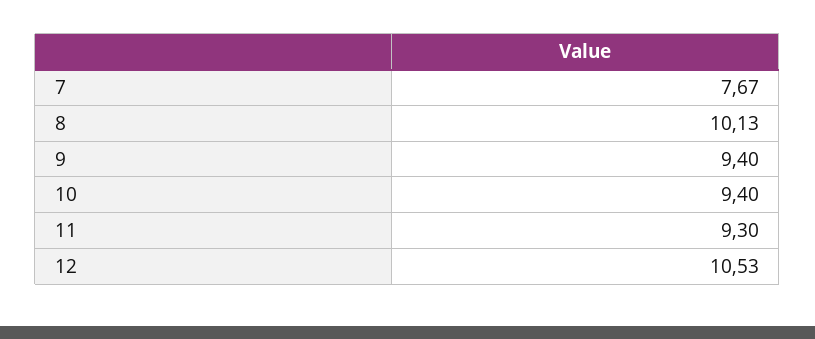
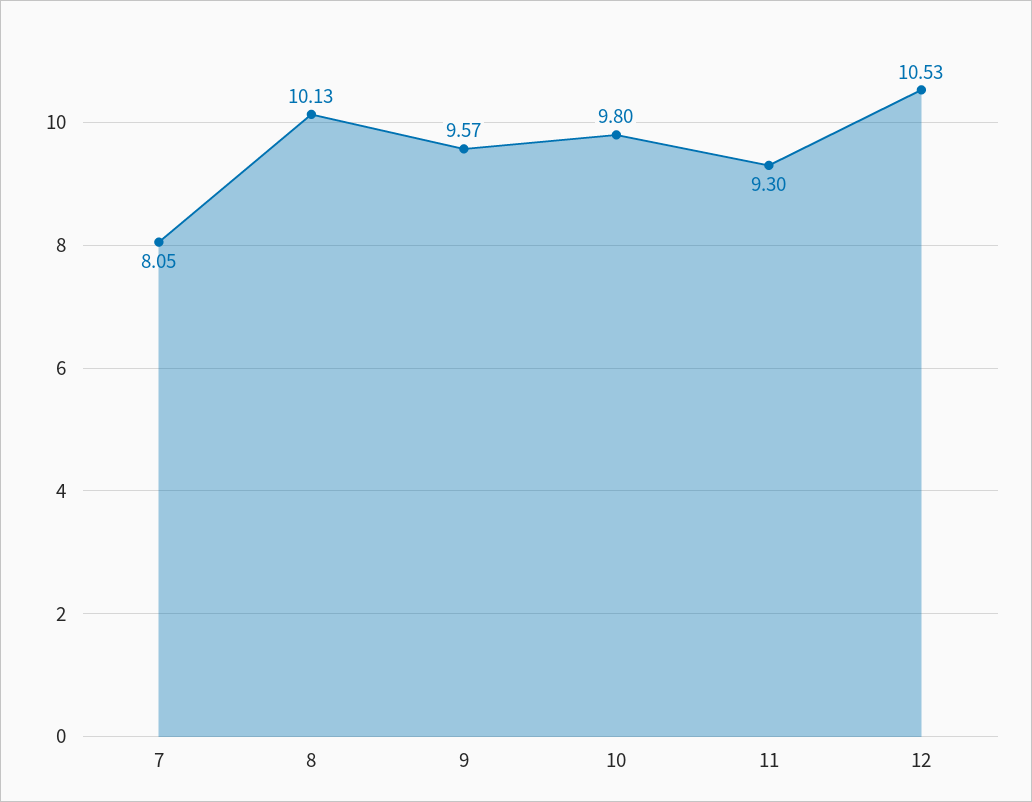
  {
-   "7": 7.67,
+   "7": 8.05,
    "8": 10.13,
-   "9": 9.4,
+   "9": 9.57,
-   "10": 9.4,
+   "10": 9.8,
    "11": 9.3,
    "12": 10.53
  }

